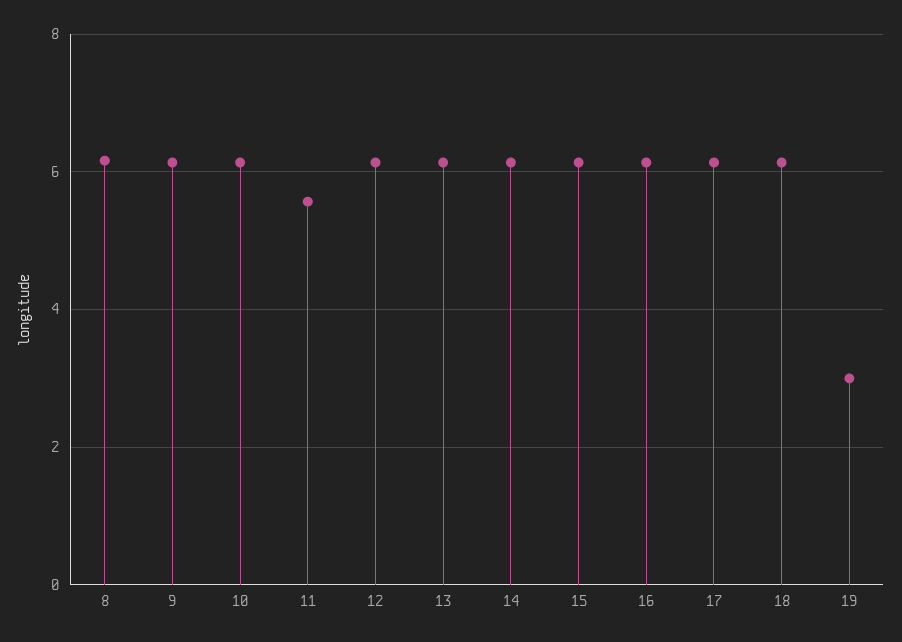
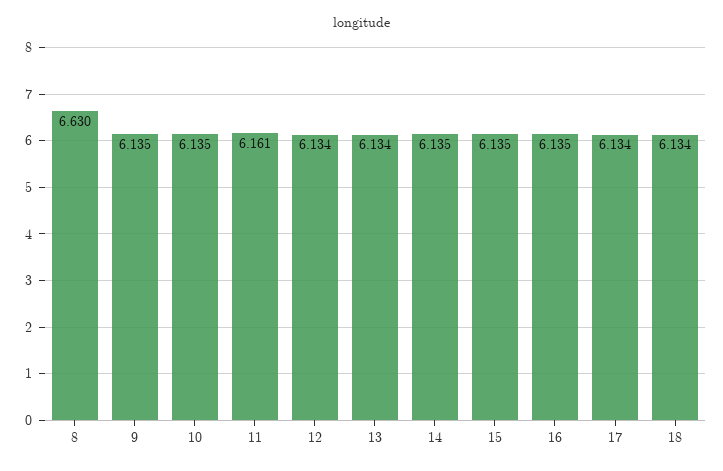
  {
-   "8": 6.2,
+   "8": 6.63,
    "9": 6.135,
    "10": 6.135,
-   "11": 5.6,
+   "11": 6.161,
    "12": 6.134,
    "13": 6.134,
    "14": 6.135,
    "15": 6.135,
    "16": 6.135,
    "17": 6.134,
-   "18": 6.134,
+   "18": 6.134
-   "19": 3
  }

